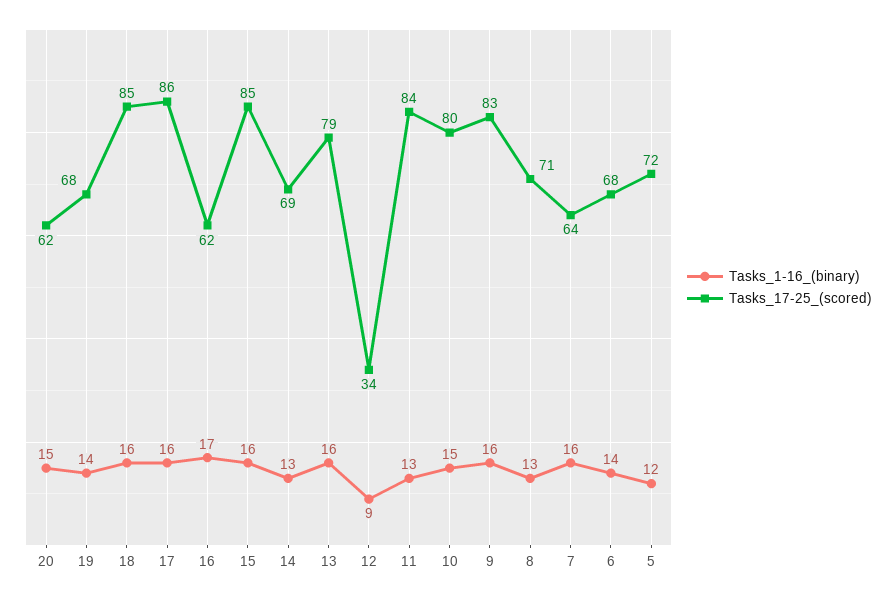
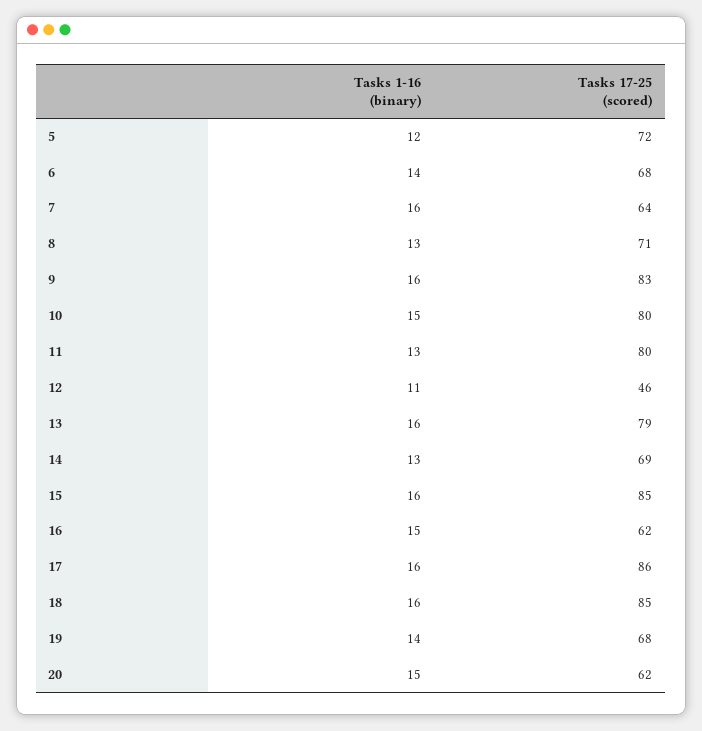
  {
    "Tasks_1-16_(binary)": {
      "20": 15,
      "19": 14,
      "18": 16,
      "17": 16,
-     "16": 17,
+     "16": 15,
      "15": 16,
      "14": 13,
      "13": 16,
-     "12": 9,
+     "12": 11,
      "11": 13,
      "10": 15,
      "9": 16,
      "8": 13,
      "7": 16,
      "6": 14,
      "5": 12
    },
    "Tasks_17-25_(scored)": {
      "20": 62,
      "19": 68,
      "18": 85,
      "17": 86,
      "16": 62,
      "15": 85,
      "14": 69,
      "13": 79,
-     "12": 34,
+     "12": 46,
-     "11": 84,
+     "11": 80,
      "10": 80,
      "9": 83,
      "8": 71,
      "7": 64,
      "6": 68,
      "5": 72
    }
  }

